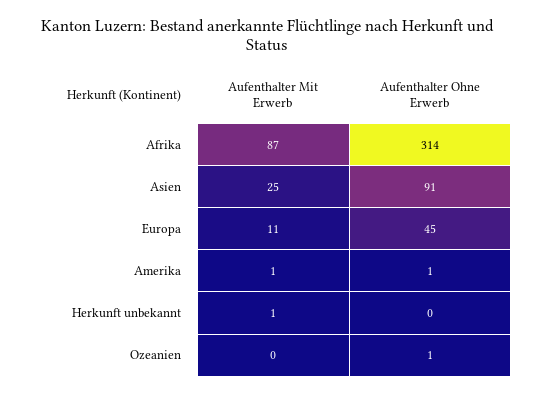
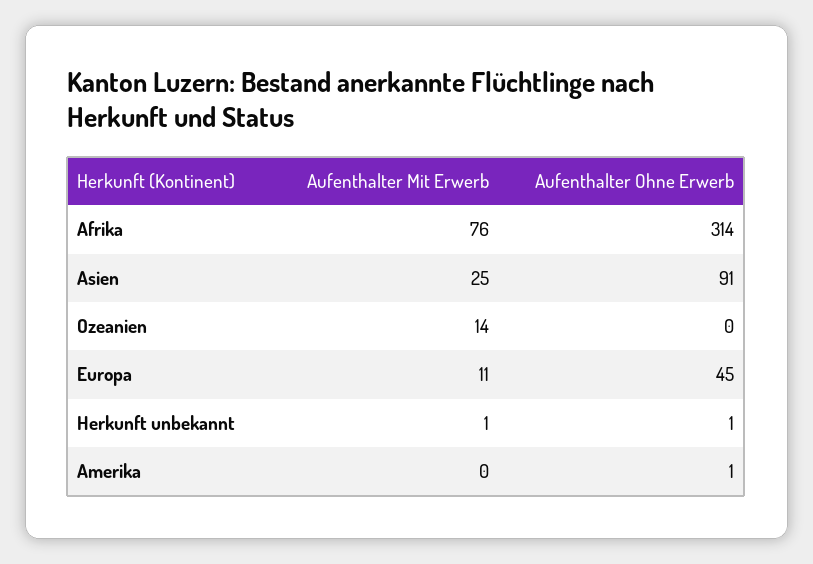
  {
    "Aufenthalter Mit Erwerb": {
-     "Afrika": 87,
+     "Afrika": 76,
      "Asien": 25,
      "Europa": 11,
-     "Amerika": 1,
+     "Amerika": 0,
      "Herkunft unbekannt": 1,
-     "Ozeanien": 0
+     "Ozeanien": 14
    },
    "Aufenthalter Ohne Erwerb": {
      "Afrika": 314,
      "Asien": 91,
      "Europa": 45,
      "Amerika": 1,
-     "Herkunft unbekannt": 0,
+     "Herkunft unbekannt": 1,
-     "Ozeanien": 1
+     "Ozeanien": 0
    }
  }

